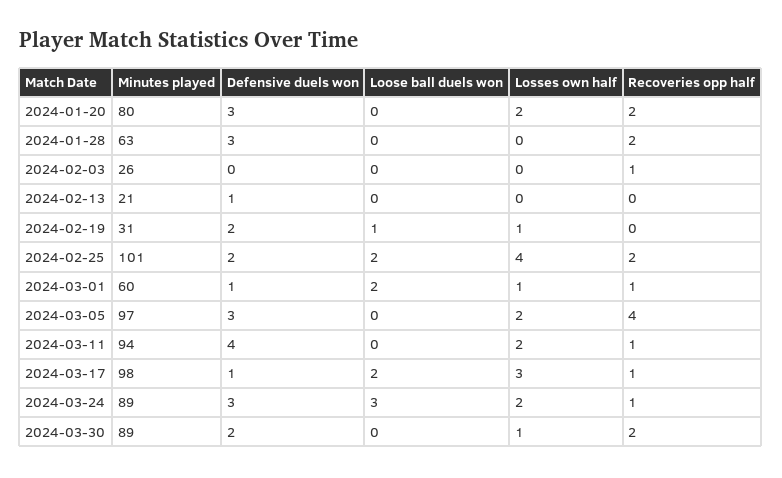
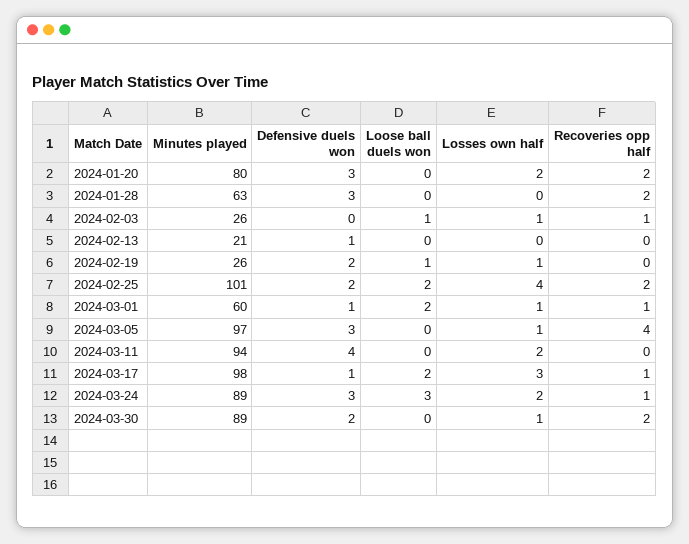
  {
    "Minutes played": {
      "2024-01-20": 80,
      "2024-01-28": 63,
      "2024-02-03": 26,
      "2024-02-13": 21,
-     "2024-02-19": 31,
+     "2024-02-19": 26,
      "2024-02-25": 101,
      "2024-03-01": 60,
      "2024-03-05": 97,
      "2024-03-11": 94,
      "2024-03-17": 98,
      "2024-03-24": 89,
      "2024-03-30": 89
    },
    "Defensive duels won": {
      "2024-01-20": 3,
      "2024-01-28": 3,
      "2024-02-03": 0,
      "2024-02-13": 1,
      "2024-02-19": 2,
      "2024-02-25": 2,
      "2024-03-01": 1,
      "2024-03-05": 3,
      "2024-03-11": 4,
      "2024-03-17": 1,
      "2024-03-24": 3,
      "2024-03-30": 2
    },
    "Loose ball duels won": {
      "2024-01-20": 0,
      "2024-01-28": 0,
-     "2024-02-03": 0,
+     "2024-02-03": 1,
      "2024-02-13": 0,
      "2024-02-19": 1,
      "2024-02-25": 2,
      "2024-03-01": 2,
      "2024-03-05": 0,
      "2024-03-11": 0,
      "2024-03-17": 2,
      "2024-03-24": 3,
      "2024-03-30": 0
    },
    "Losses own half": {
      "2024-01-20": 2,
      "2024-01-28": 0,
-     "2024-02-03": 0,
+     "2024-02-03": 1,
      "2024-02-13": 0,
      "2024-02-19": 1,
      "2024-02-25": 4,
      "2024-03-01": 1,
-     "2024-03-05": 2,
+     "2024-03-05": 1,
      "2024-03-11": 2,
      "2024-03-17": 3,
      "2024-03-24": 2,
      "2024-03-30": 1
    },
    "Recoveries opp half": {
      "2024-01-20": 2,
      "2024-01-28": 2,
      "2024-02-03": 1,
      "2024-02-13": 0,
      "2024-02-19": 0,
      "2024-02-25": 2,
      "2024-03-01": 1,
      "2024-03-05": 4,
-     "2024-03-11": 1,
+     "2024-03-11": 0,
      "2024-03-17": 1,
      "2024-03-24": 1,
      "2024-03-30": 2
    }
  }

